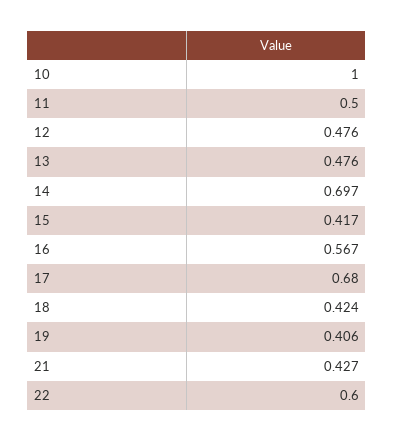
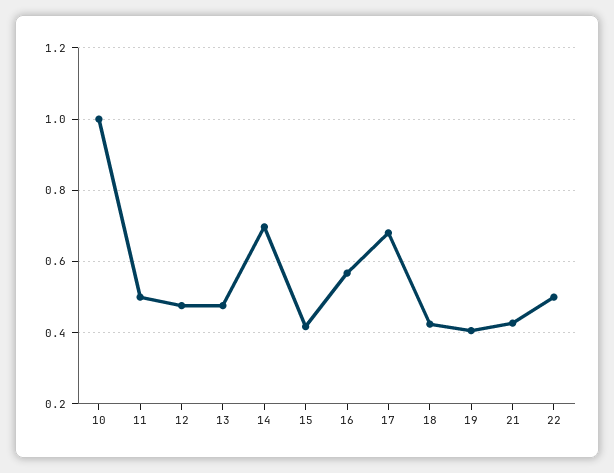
  {
    "10": 1,
    "11": 0.5,
    "12": 0.476,
    "13": 0.476,
    "14": 0.697,
    "15": 0.417,
    "16": 0.567,
    "17": 0.68,
    "18": 0.424,
    "19": 0.406,
    "21": 0.427,
-   "22": 0.6
+   "22": 0.5
  }

